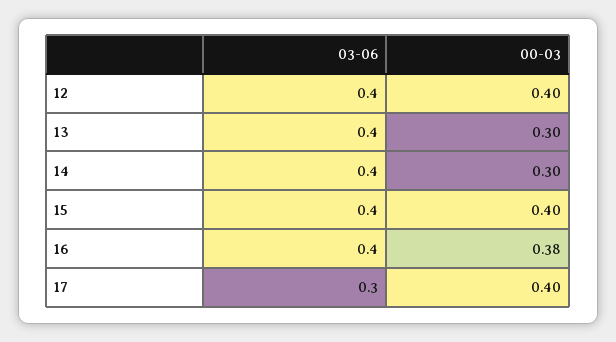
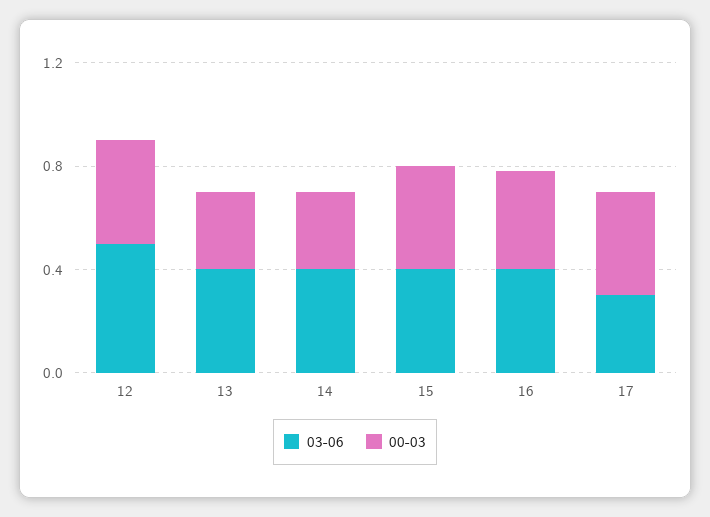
  {
    "03-06": {
-     "12": 0.4,
+     "12": 0.5,
      "13": 0.4,
      "14": 0.4,
      "15": 0.4,
      "16": 0.4,
      "17": 0.3
    },
    "00-03": {
      "12": 0.4,
      "13": 0.3,
      "14": 0.3,
      "15": 0.4,
      "16": 0.38,
      "17": 0.4
    }
  }

